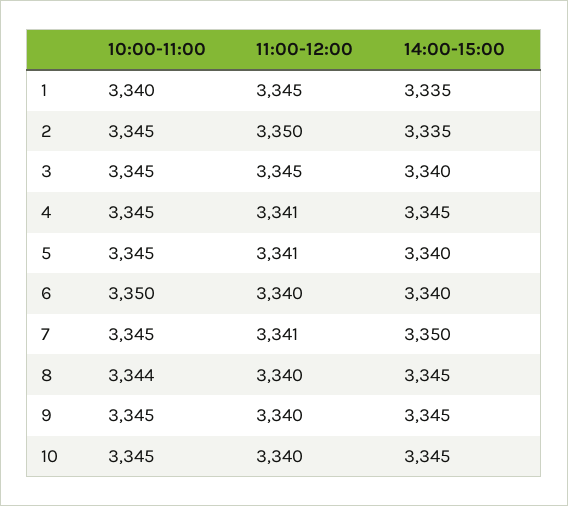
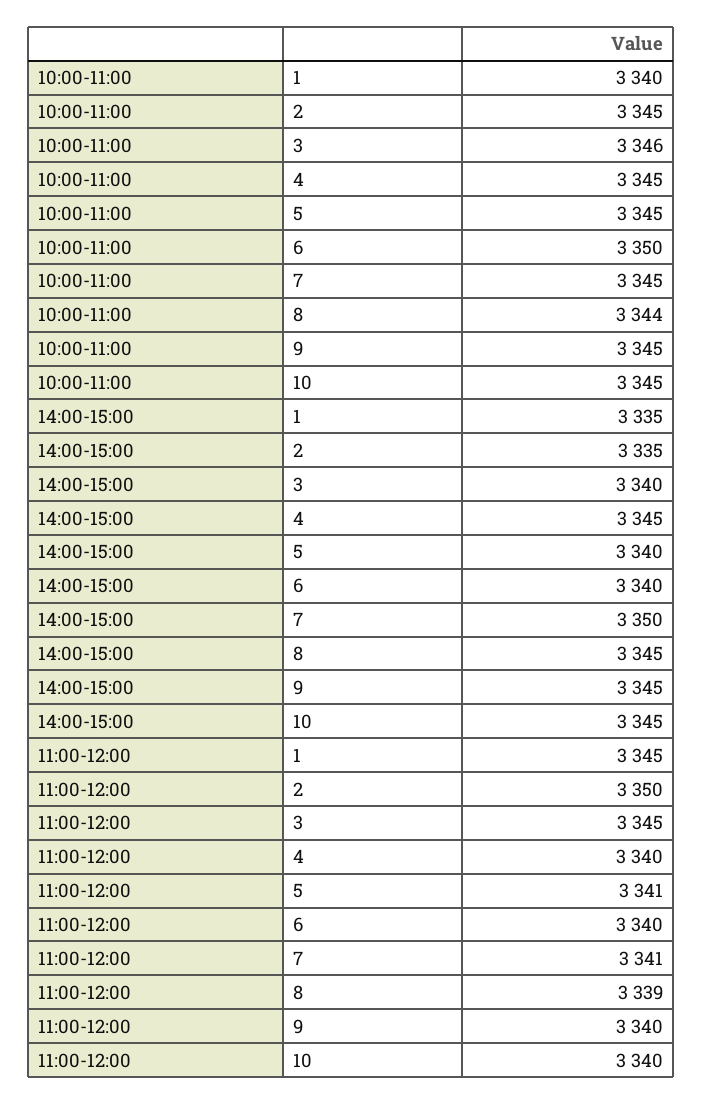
  {
    "10:00-11:00": {
      "1": 3340,
      "2": 3345,
-     "3": 3345,
+     "3": 3346,
      "4": 3345,
      "5": 3345,
      "6": 3350,
      "7": 3345,
      "8": 3344,
      "9": 3345,
      "10": 3345
    },
    "11:00-12:00": {
      "1": 3345,
      "2": 3350,
      "3": 3345,
-     "4": 3341,
+     "4": 3340,
      "5": 3341,
      "6": 3340,
      "7": 3341,
-     "8": 3340,
+     "8": 3339,
      "9": 3340,
      "10": 3340
    },
    "14:00-15:00": {
      "1": 3335,
      "2": 3335,
      "3": 3340,
      "4": 3345,
      "5": 3340,
      "6": 3340,
      "7": 3350,
      "8": 3345,
      "9": 3345,
      "10": 3345
    }
  }

